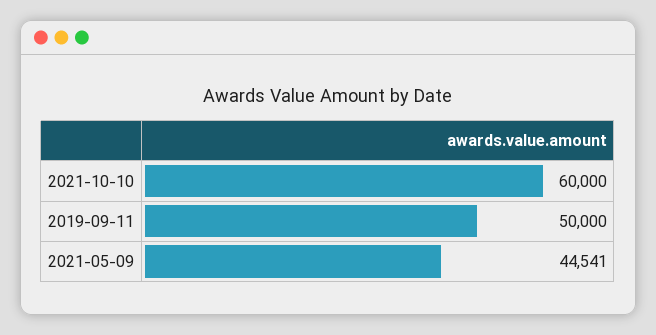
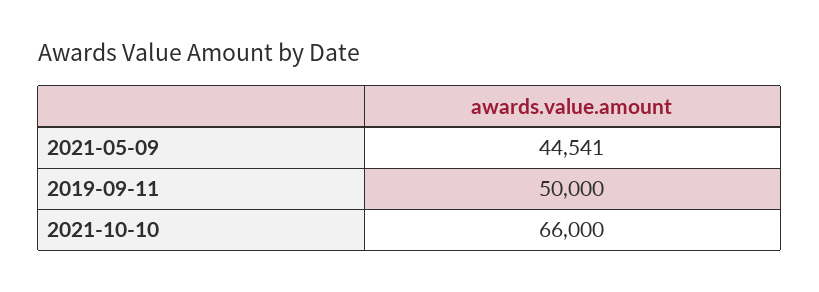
  {
-   "2021-10-10": 60000,
+   "2021-10-10": 66000,
    "2019-09-11": 50000,
    "2021-05-09": 44541
  }

